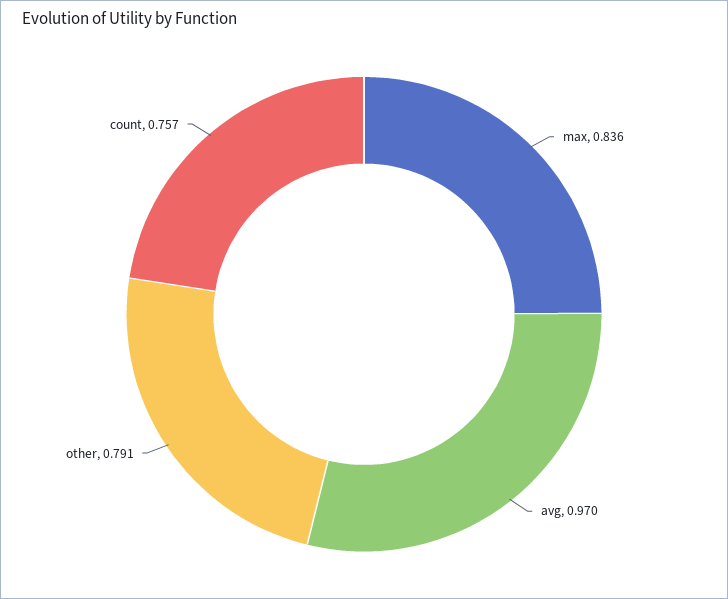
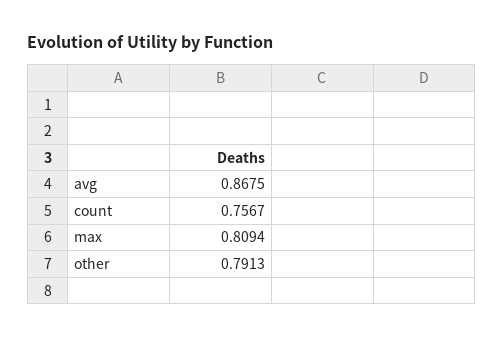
  {
-   "max": 0.836,
+   "max": 0.8094,
-   "avg": 0.97,
+   "avg": 0.8675,
    "other": 0.7913,
    "count": 0.7567
  }

